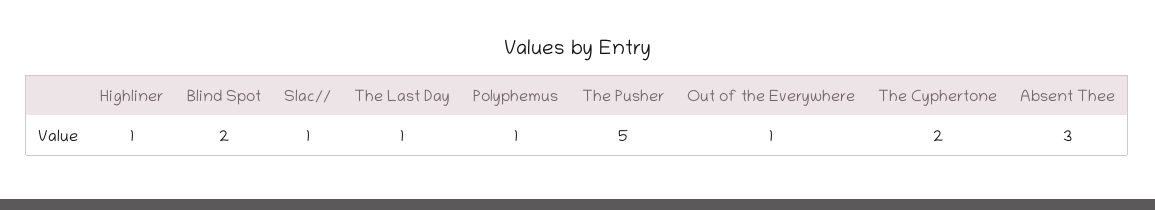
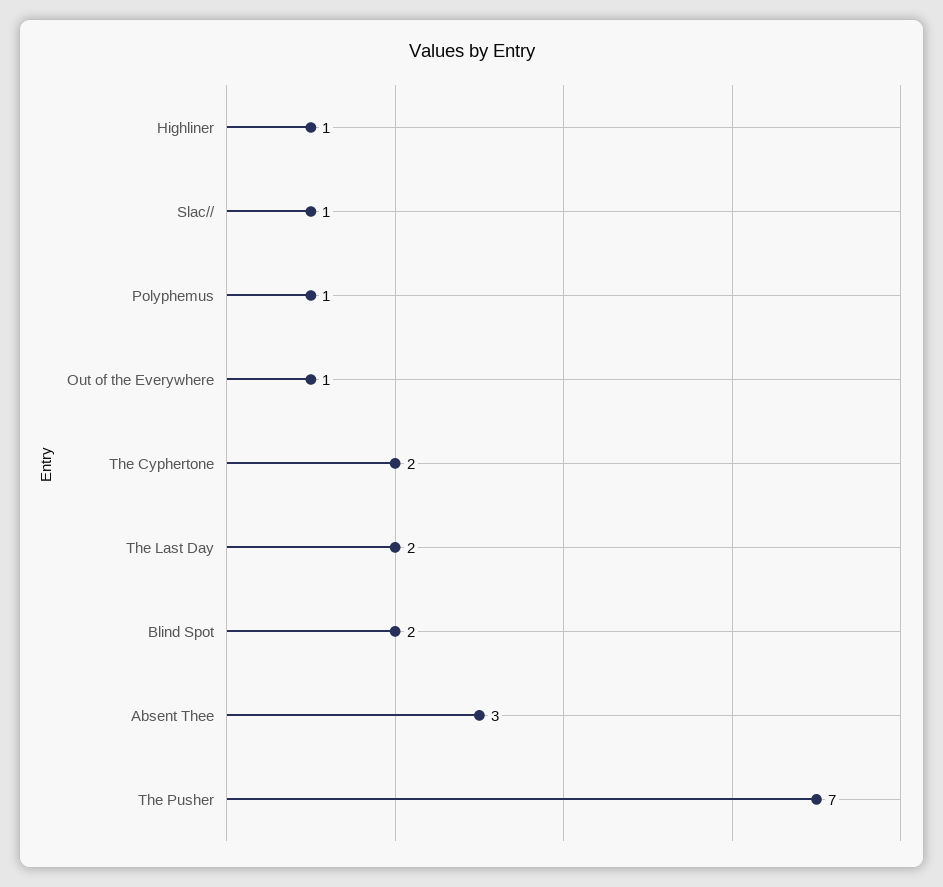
  {
    "Highliner": 1,
    "Blind Spot": 2,
    "Slac//": 1,
-   "The Last Day": 1,
+   "The Last Day": 2,
    "Polyphemus": 1,
-   "The Pusher": 5,
+   "The Pusher": 7,
    "Out of the Everywhere": 1,
    "The Cyphertone": 2,
    "Absent Thee": 3
  }

